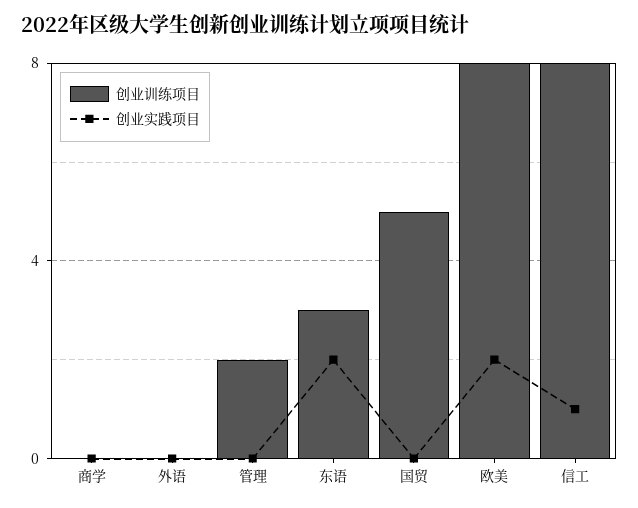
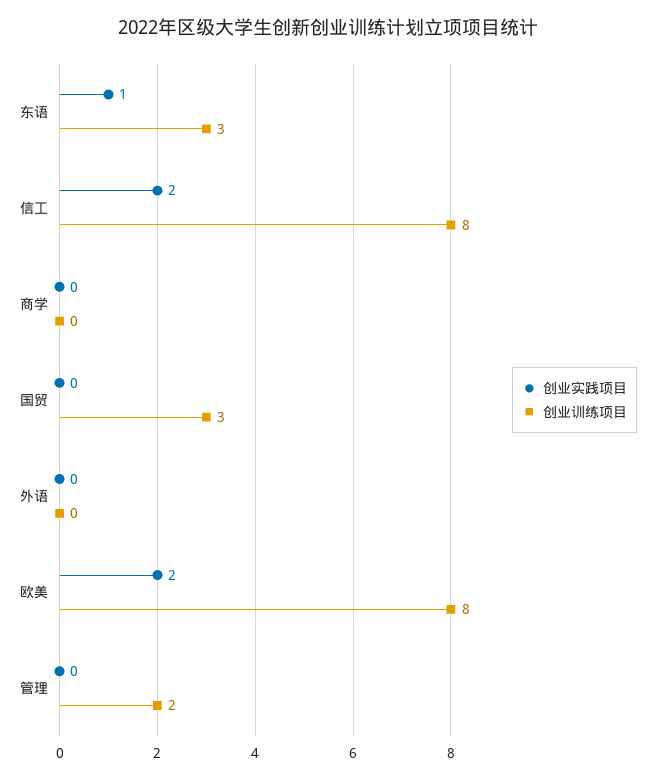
  {
    "创业训练项目": {
      "商学": 0,
      "外语": 0,
      "管理": 2,
      "东语": 3,
-     "国贸": 5,
+     "国贸": 3,
      "欧美": 8,
      "信工": 8
    },
    "创业实践项目": {
      "商学": 0,
      "外语": 0,
      "管理": 0,
-     "东语": 2,
+     "东语": 1,
      "国贸": 0,
      "欧美": 2,
-     "信工": 1
+     "信工": 2
    }
  }

